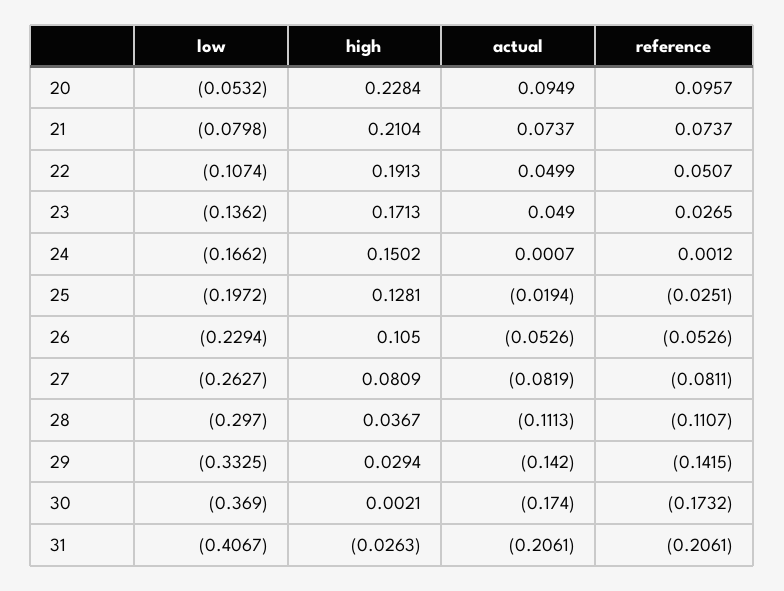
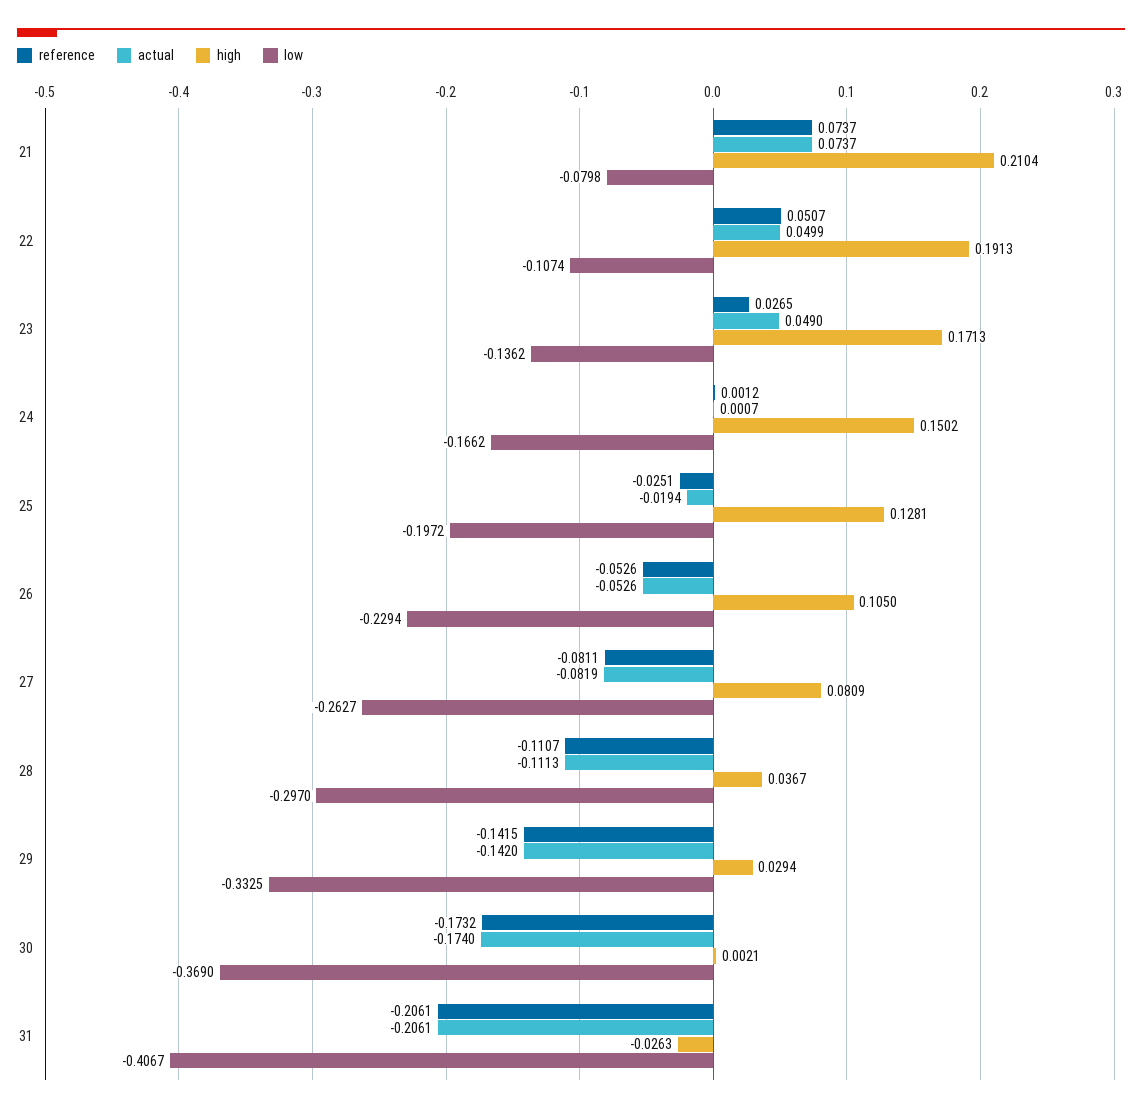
  {
    "low": {
-     "20": -0.0532,
      "21": -0.0798,
      "22": -0.1074,
      "23": -0.1362,
      "24": -0.1662,
      "25": -0.1972,
      "26": -0.2294,
      "27": -0.2627,
      "28": -0.297,
      "29": -0.3325,
      "30": -0.369,
      "31": -0.4067
    },
    "high": {
-     "20": 0.2284,
      "21": 0.2104,
      "22": 0.1913,
      "23": 0.1713,
      "24": 0.1502,
      "25": 0.1281,
      "26": 0.105,
      "27": 0.0809,
      "28": 0.0367,
      "29": 0.0294,
      "30": 0.0021,
      "31": -0.0263
    },
    "actual": {
-     "20": 0.0949,
      "21": 0.0737,
      "22": 0.0499,
      "23": 0.049,
      "24": 0.0007,
      "25": -0.0194,
      "26": -0.0526,
      "27": -0.0819,
      "28": -0.1113,
      "29": -0.142,
      "30": -0.174,
      "31": -0.2061
    },
    "reference": {
-     "20": 0.0957,
      "21": 0.0737,
      "22": 0.0507,
      "23": 0.0265,
      "24": 0.0012,
      "25": -0.0251,
      "26": -0.0526,
      "27": -0.0811,
      "28": -0.1107,
      "29": -0.1415,
      "30": -0.1732,
      "31": -0.2061
    }
  }

